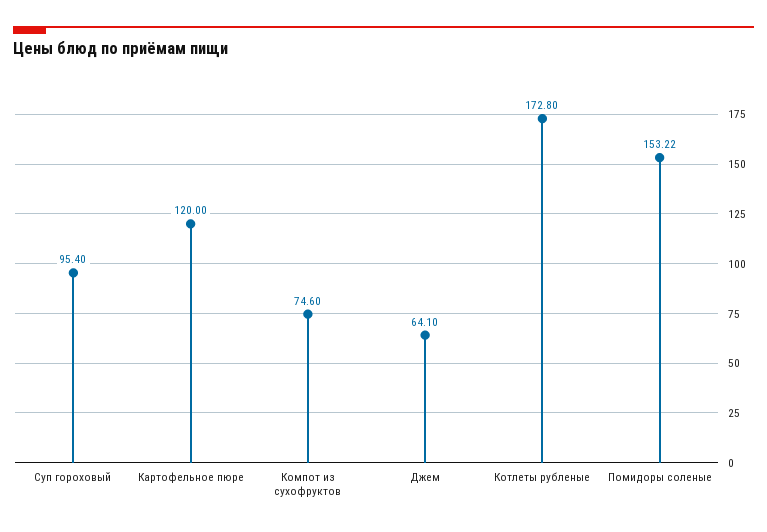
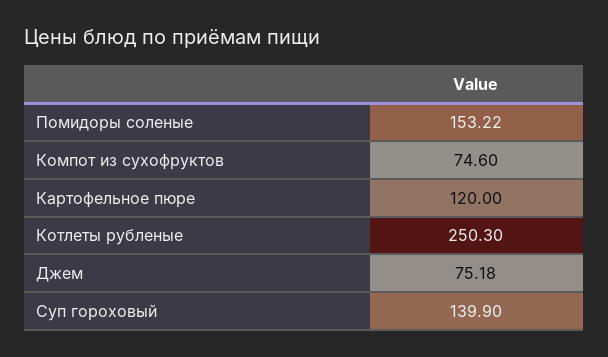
  {
-   "Суп гороховый": 95.4,
+   "Суп гороховый": 139.9,
    "Картофельное пюре": 120,
    "Компот из сухофруктов": 74.6,
-   "Джем": 64.1,
+   "Джем": 75.18,
-   "Котлеты рубленые": 172.8,
+   "Котлеты рубленые": 250.3,
    "Помидоры соленые": 153.22
  }

